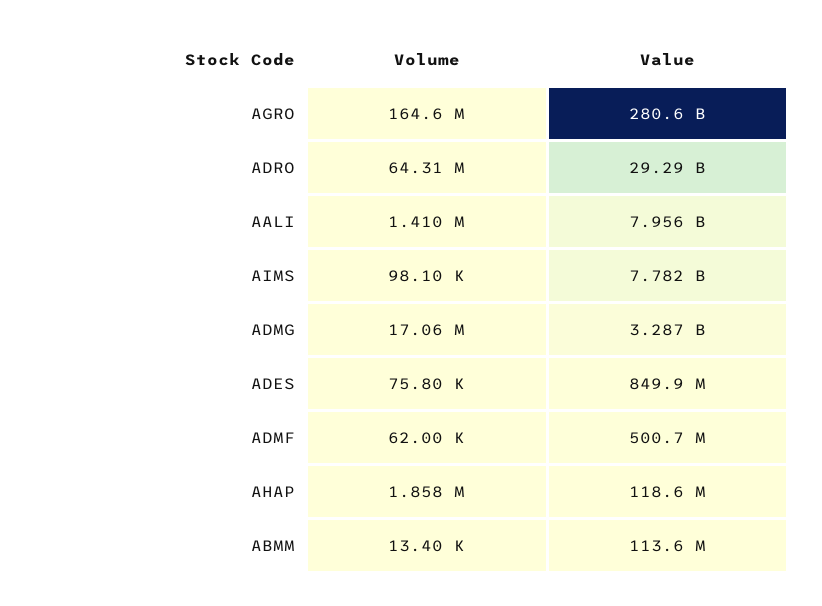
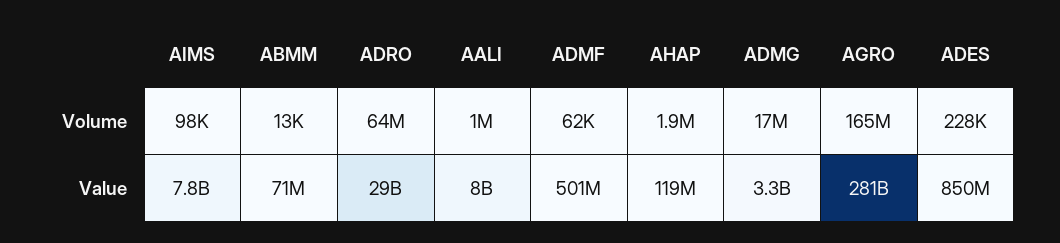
  {
    "Volume": {
      "AGRO": 164600000,
      "ADRO": 64310000,
-     "AALI": 1410000,
+     "AALI": 1000000,
      "AIMS": 98100,
      "ADMG": 17060000,
-     "ADES": 75800,
+     "ADES": 228000,
      "ADMF": 62000,
      "AHAP": 1858000,
      "ABMM": 13400
    },
    "Value": {
      "AGRO": 280600000000,
      "ADRO": 29290000000,
      "AALI": 7956000000,
      "AIMS": 7782000000,
      "ADMG": 3287000000,
      "ADES": 849900000,
      "ADMF": 500700000,
      "AHAP": 118600000,
-     "ABMM": 113600000
+     "ABMM": 71000000
    }
  }

